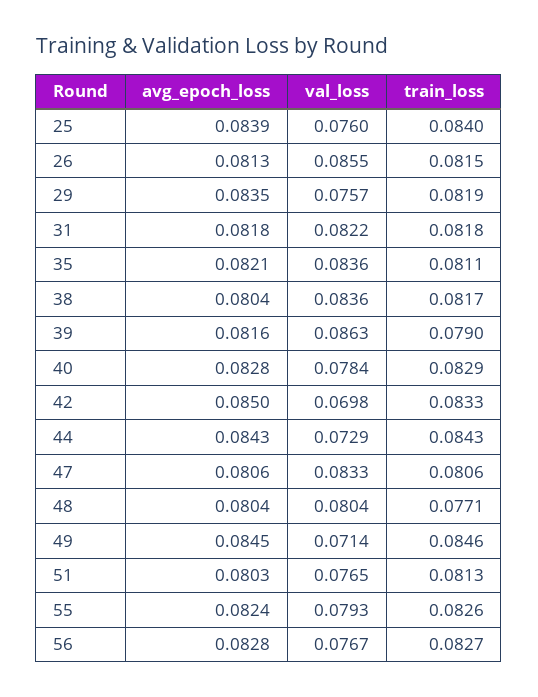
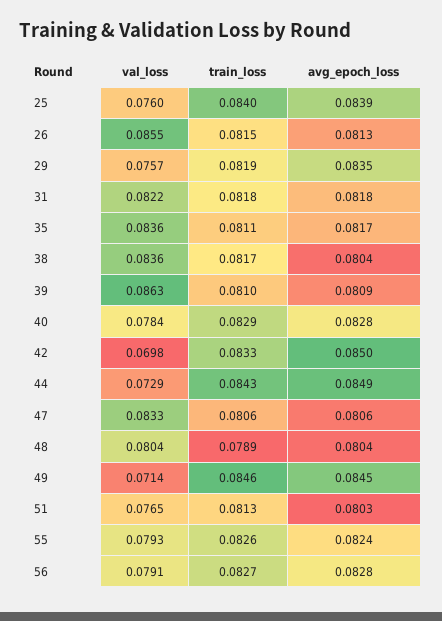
  {
    "avg_epoch_loss": {
      "25": 0.0839,
      "26": 0.0813,
      "29": 0.0835,
      "31": 0.0818,
-     "35": 0.0821,
+     "35": 0.0817,
      "38": 0.0804,
-     "39": 0.0816,
+     "39": 0.0809,
      "40": 0.0828,
      "42": 0.085,
-     "44": 0.0843,
+     "44": 0.0849,
      "47": 0.0806,
      "48": 0.0804,
      "49": 0.0845,
      "51": 0.0803,
      "55": 0.0824,
      "56": 0.0828
    },
    "val_loss": {
      "25": 0.076,
      "26": 0.0855,
      "29": 0.0757,
      "31": 0.0822,
      "35": 0.0836,
      "38": 0.0836,
      "39": 0.0863,
      "40": 0.0784,
      "42": 0.0698,
      "44": 0.0729,
      "47": 0.0833,
      "48": 0.0804,
      "49": 0.0714,
      "51": 0.0765,
      "55": 0.0793,
-     "56": 0.0767
+     "56": 0.0791
    },
    "train_loss": {
      "25": 0.084,
      "26": 0.0815,
      "29": 0.0819,
      "31": 0.0818,
      "35": 0.0811,
      "38": 0.0817,
-     "39": 0.079,
+     "39": 0.081,
      "40": 0.0829,
      "42": 0.0833,
      "44": 0.0843,
      "47": 0.0806,
-     "48": 0.0771,
+     "48": 0.0789,
      "49": 0.0846,
      "51": 0.0813,
      "55": 0.0826,
      "56": 0.0827
    }
  }

